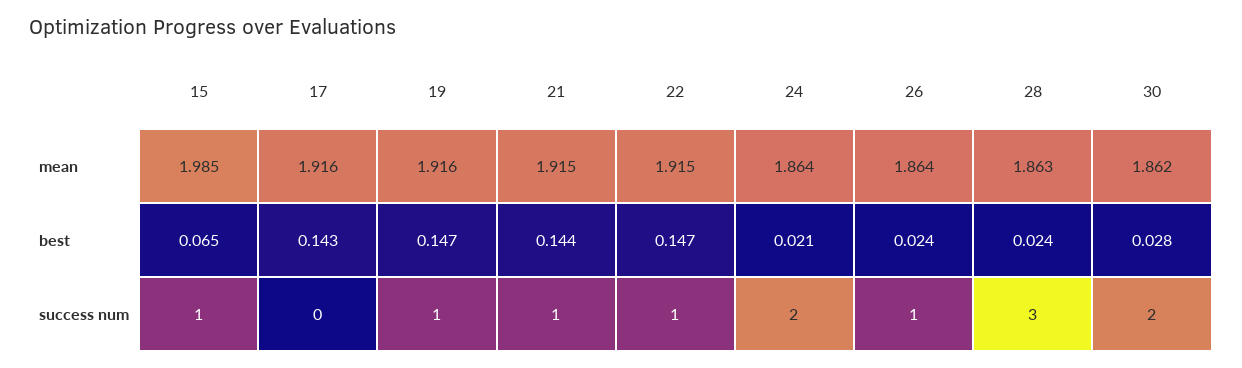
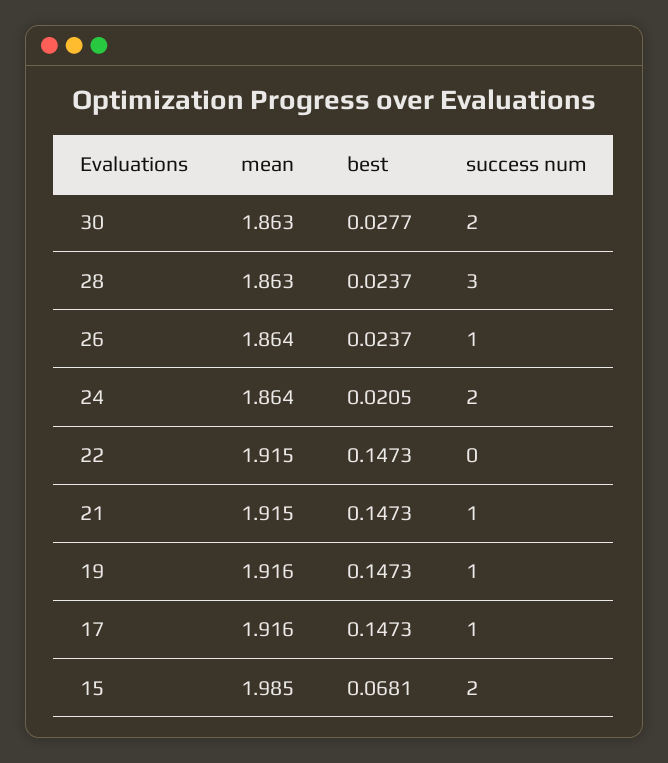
  {
    "15": {
      "mean": 1.985,
-     "best": 0.065,
+     "best": 0.0681,
-     "success num": 1
+     "success num": 2
    },
    "17": {
      "mean": 1.916,
-     "best": 0.143,
+     "best": 0.1473,
-     "success num": 0
+     "success num": 1
    },
    "19": {
      "mean": 1.916,
      "best": 0.1473,
      "success num": 1
    },
    "21": {
      "mean": 1.915,
-     "best": 0.144,
+     "best": 0.1473,
      "success num": 1
    },
    "22": {
      "mean": 1.915,
      "best": 0.1473,
-     "success num": 1
+     "success num": 0
    },
    "24": {
      "mean": 1.864,
      "best": 0.0205,
      "success num": 2
    },
    "26": {
      "mean": 1.864,
      "best": 0.0237,
      "success num": 1
    },
    "28": {
      "mean": 1.863,
      "best": 0.0237,
      "success num": 3
    },
    "30": {
-     "mean": 1.862,
+     "mean": 1.863,
      "best": 0.0277,
      "success num": 2
    }
  }

